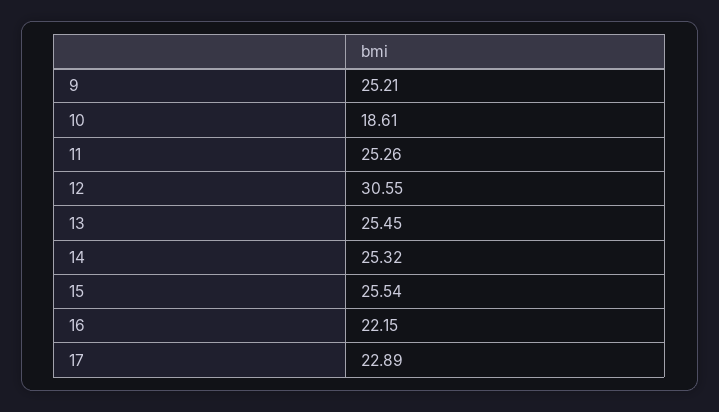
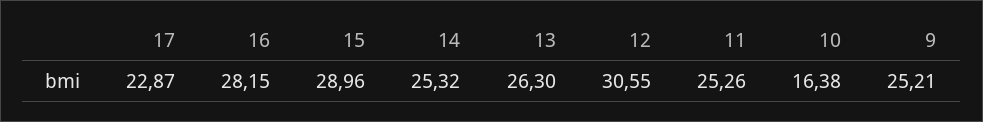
  {
    "9": 25.21,
-   "10": 18.61,
+   "10": 16.38,
    "11": 25.26,
    "12": 30.55,
-   "13": 25.45,
+   "13": 26.3,
    "14": 25.32,
-   "15": 25.54,
+   "15": 28.96,
-   "16": 22.15,
+   "16": 28.15,
-   "17": 22.89
+   "17": 22.87
  }

